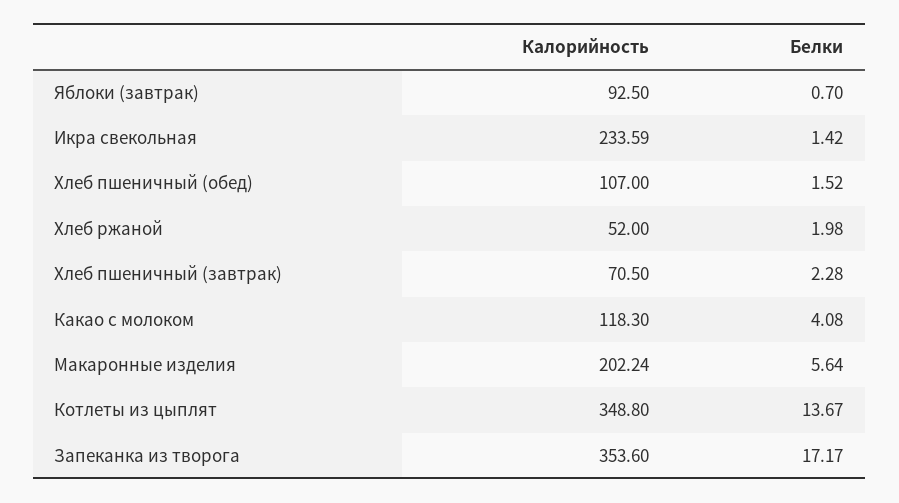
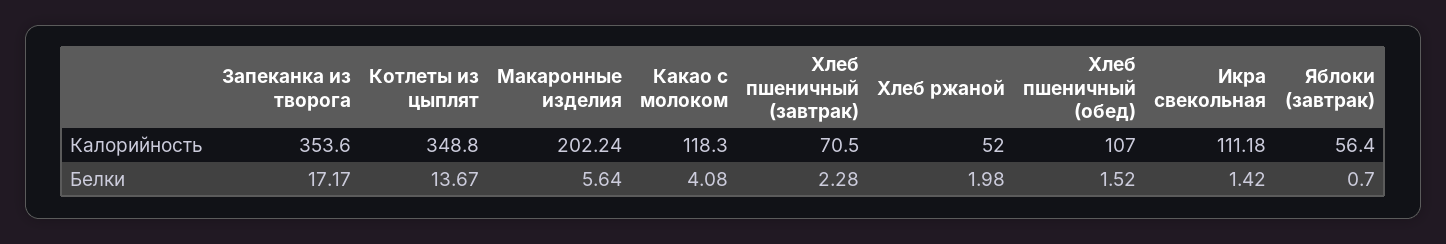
  {
    "Калорийность": {
-     "Яблоки (завтрак)": 92.5,
+     "Яблоки (завтрак)": 56.4,
-     "Икра свекольная": 233.59,
+     "Икра свекольная": 111.18,
      "Хлеб пшеничный (обед)": 107,
      "Хлеб ржаной": 52,
      "Хлеб пшеничный (завтрак)": 70.5,
      "Какао с молоком": 118.3,
      "Макаронные изделия": 202.24,
      "Котлеты из цыплят": 348.8,
      "Запеканка из творога": 353.6
    },
    "Белки": {
      "Яблоки (завтрак)": 0.7,
      "Икра свекольная": 1.42,
      "Хлеб пшеничный (обед)": 1.52,
      "Хлеб ржаной": 1.98,
      "Хлеб пшеничный (завтрак)": 2.28,
      "Какао с молоком": 4.08,
      "Макаронные изделия": 5.64,
      "Котлеты из цыплят": 13.67,
      "Запеканка из творога": 17.17
    }
  }

